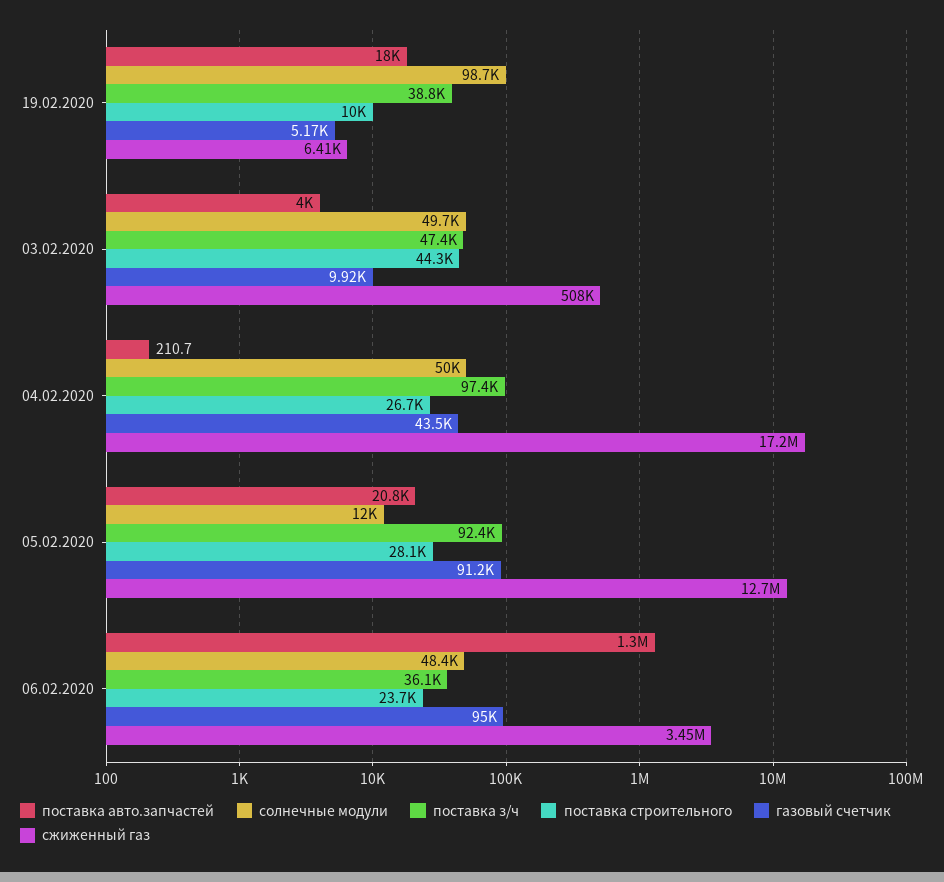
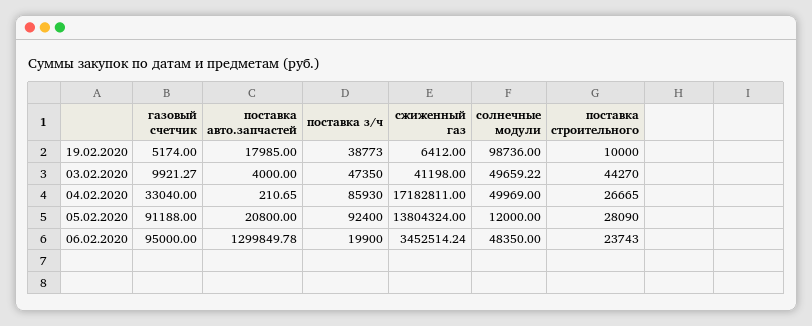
  {
    "поставка авто.запчастей": {
      "19.02.2020": 17985,
      "03.02.2020": 4000,
      "04.02.2020": 210.65,
      "05.02.2020": 20800,
      "06.02.2020": 1299849.78
    },
    "солнечные модули": {
      "19.02.2020": 98736,
      "03.02.2020": 49659.22,
      "04.02.2020": 49969,
      "05.02.2020": 12000,
      "06.02.2020": 48350
    },
    "поставка з/ч": {
      "19.02.2020": 38773,
      "03.02.2020": 47350,
-     "04.02.2020": 97400,
+     "04.02.2020": 85930,
      "05.02.2020": 92400,
-     "06.02.2020": 36100
+     "06.02.2020": 19900
    },
    "поставка строительного": {
      "19.02.2020": 10000,
      "03.02.2020": 44270,
      "04.02.2020": 26665,
      "05.02.2020": 28090,
      "06.02.2020": 23743
    },
    "газовый счетчик": {
      "19.02.2020": 5174,
      "03.02.2020": 9921.27,
-     "04.02.2020": 43500,
+     "04.02.2020": 33040,
      "05.02.2020": 91188,
      "06.02.2020": 95000
    },
    "сжиженный газ": {
      "19.02.2020": 6412,
-     "03.02.2020": 508000,
+     "03.02.2020": 41198,
      "04.02.2020": 17182811,
-     "05.02.2020": 12700000,
+     "05.02.2020": 13804324,
      "06.02.2020": 3452514.24
    }
  }

